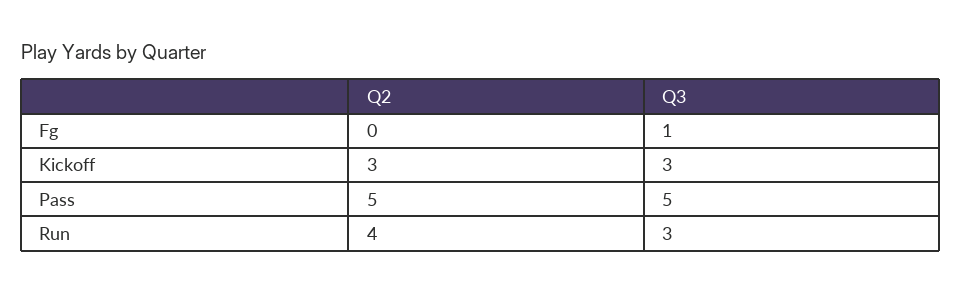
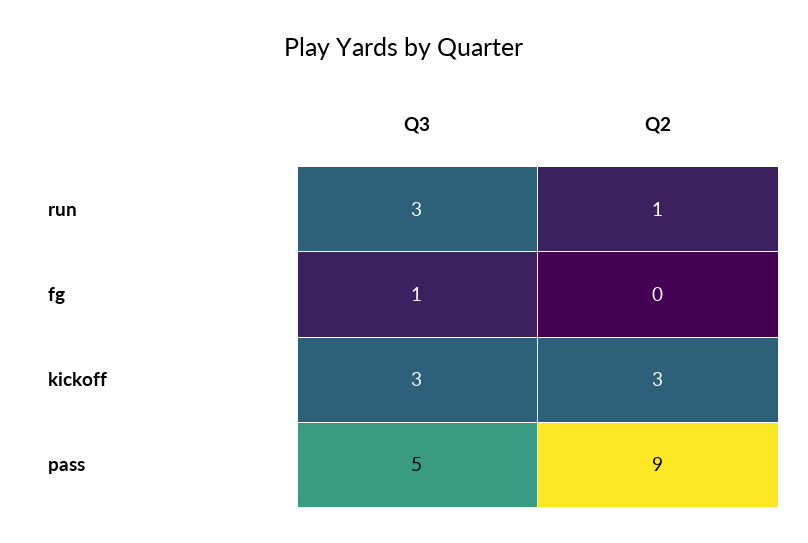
  {
    "Q2": {
      "Fg": 0,
      "Kickoff": 3,
-     "Pass": 5,
+     "Pass": 9,
-     "Run": 4
+     "Run": 1
    },
    "Q3": {
      "Fg": 1,
      "Kickoff": 3,
      "Pass": 5,
      "Run": 3
    }
  }

